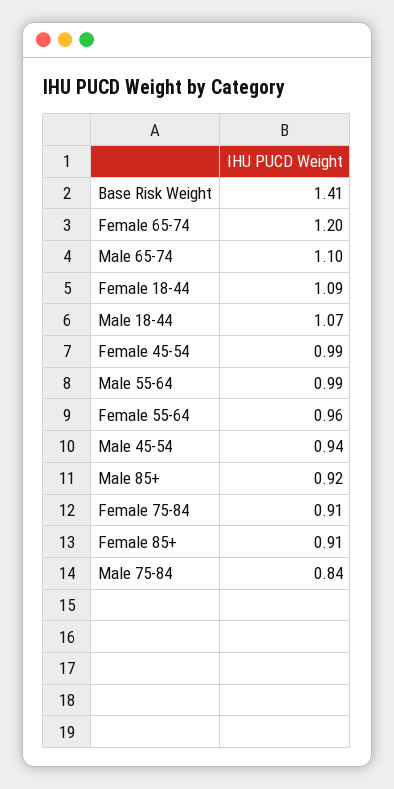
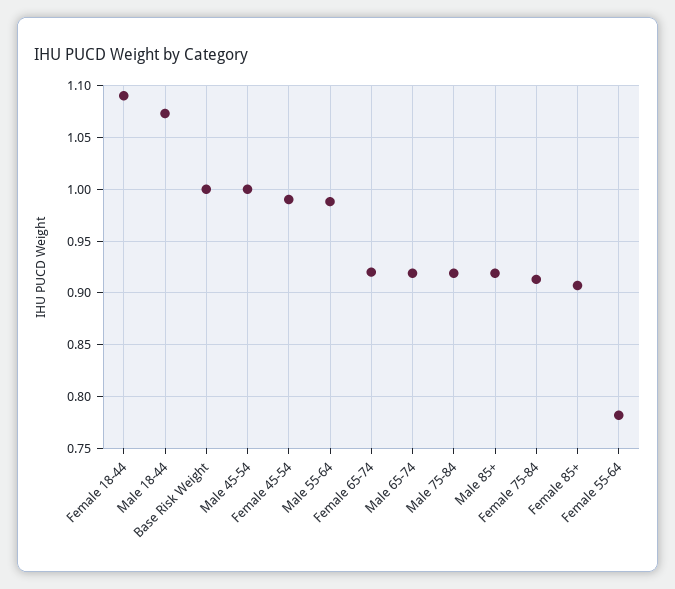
  {
-   "Base Risk Weight": 1.41,
+   "Base Risk Weight": 1,
-   "Female 65-74": 1.2,
+   "Female 65-74": 0.92,
-   "Male 65-74": 1.1,
+   "Male 65-74": 0.92,
    "Female 18-44": 1.09,
    "Male 18-44": 1.07,
    "Female 45-54": 0.99,
    "Male 55-64": 0.99,
-   "Female 55-64": 0.96,
+   "Female 55-64": 0.78,
-   "Male 45-54": 0.94,
+   "Male 45-54": 1,
    "Male 85+": 0.92,
    "Female 75-84": 0.91,
    "Female 85+": 0.91,
-   "Male 75-84": 0.84
+   "Male 75-84": 0.92
  }

